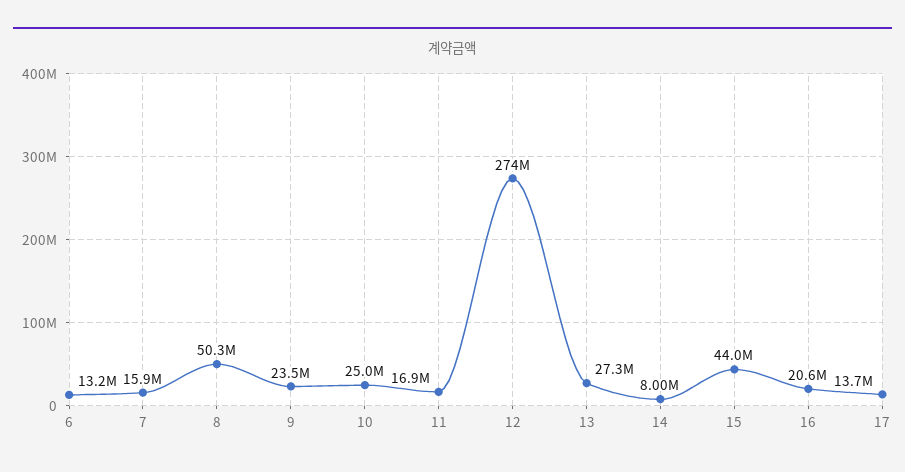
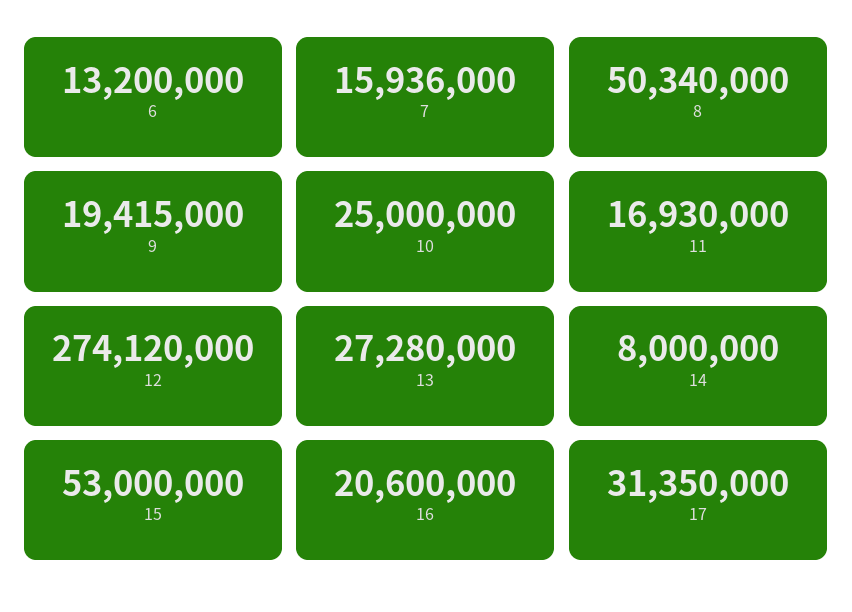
  {
    "6": 13200000,
    "7": 15936000,
    "8": 50340000,
-   "9": 23500000,
+   "9": 19415000,
    "10": 25000000,
    "11": 16930000,
    "12": 274120000,
    "13": 27280000,
    "14": 8000000,
-   "15": 44000000,
+   "15": 53000000,
    "16": 20600000,
-   "17": 13700000
+   "17": 31350000
  }

